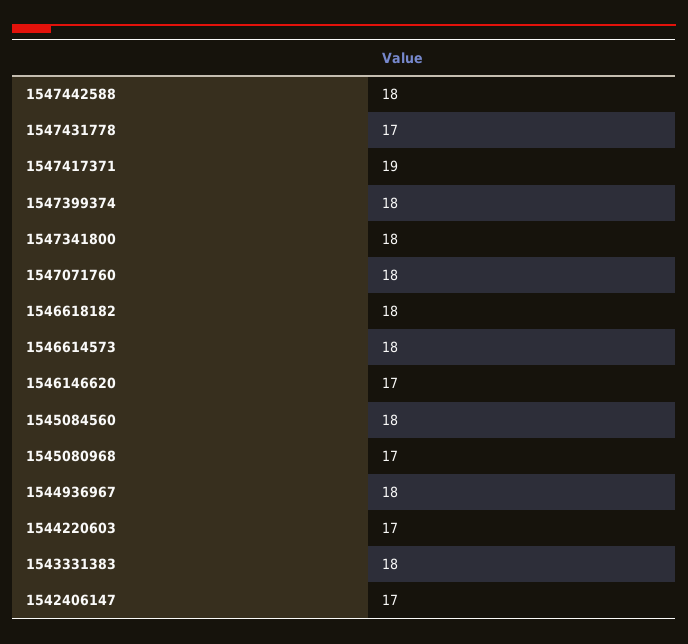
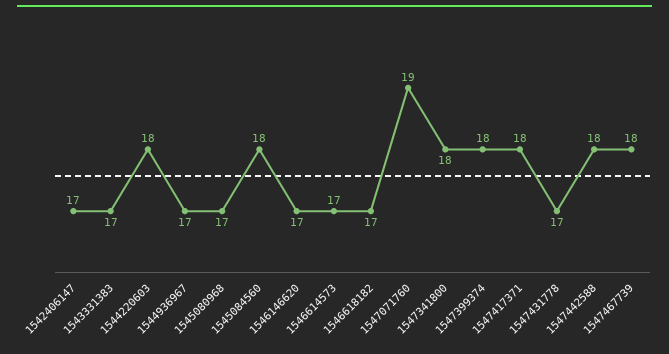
  {
    "1547442588": 18,
    "1547431778": 17,
-   "1547417371": 19,
+   "1547417371": 18,
    "1547399374": 18,
    "1547341800": 18,
-   "1547071760": 18,
+   "1547071760": 19,
-   "1546618182": 18,
+   "1546618182": 17,
-   "1546614573": 18,
+   "1546614573": 17,
    "1546146620": 17,
    "1545084560": 18,
    "1545080968": 17,
-   "1544936967": 18,
+   "1544936967": 17,
-   "1544220603": 17,
+   "1544220603": 18,
-   "1543331383": 18,
+   "1543331383": 17,
-   "1542406147": 17
+   "1542406147": 17,
+   "1547467739": 18
  }

